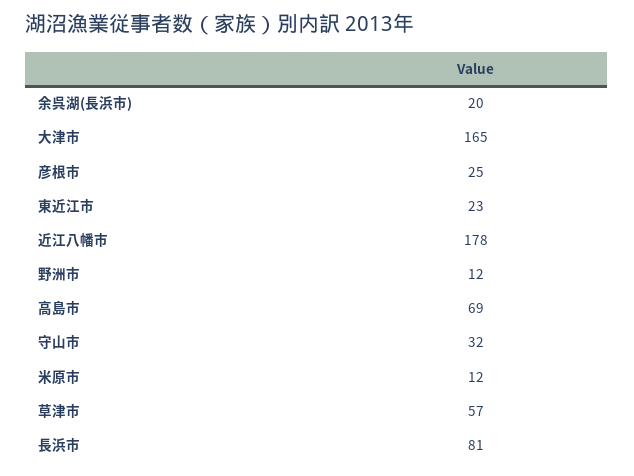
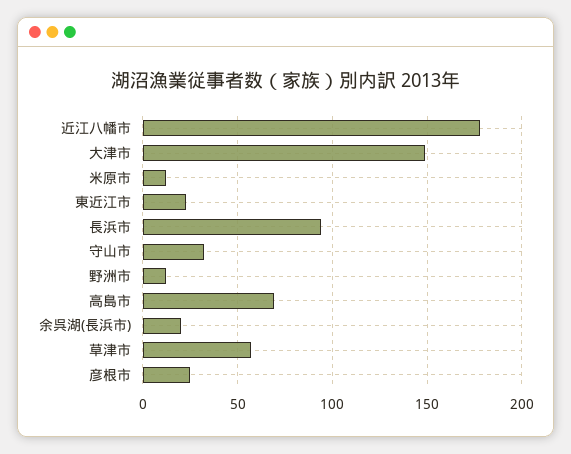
  {
    "余呉湖(長浜市)": 20,
-   "大津市": 165,
+   "大津市": 150,
    "彦根市": 25,
    "東近江市": 23,
    "近江八幡市": 178,
    "野洲市": 12,
    "高島市": 69,
    "守山市": 32,
    "米原市": 12,
    "草津市": 57,
-   "長浜市": 81
+   "長浜市": 95
  }

